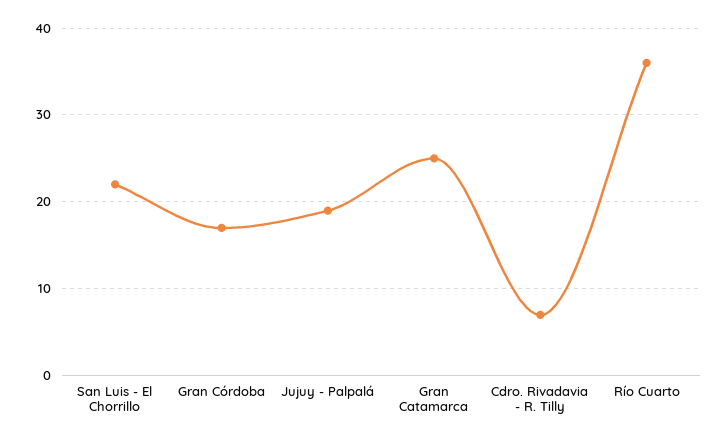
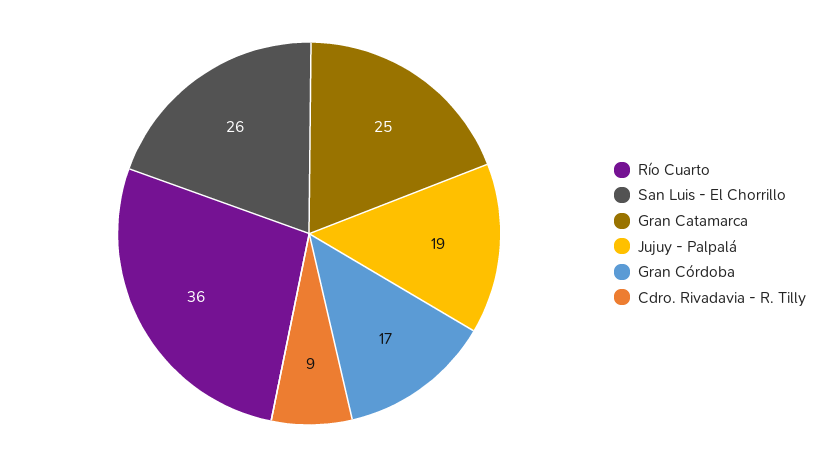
  {
-   "San Luis - El Chorrillo": 22,
+   "San Luis - El Chorrillo": 26,
    "Gran Córdoba": 17,
    "Jujuy - Palpalá": 19,
    "Gran Catamarca": 25,
-   "Cdro. Rivadavia - R. Tilly": 7,
+   "Cdro. Rivadavia - R. Tilly": 9,
    "Río Cuarto": 36
  }

